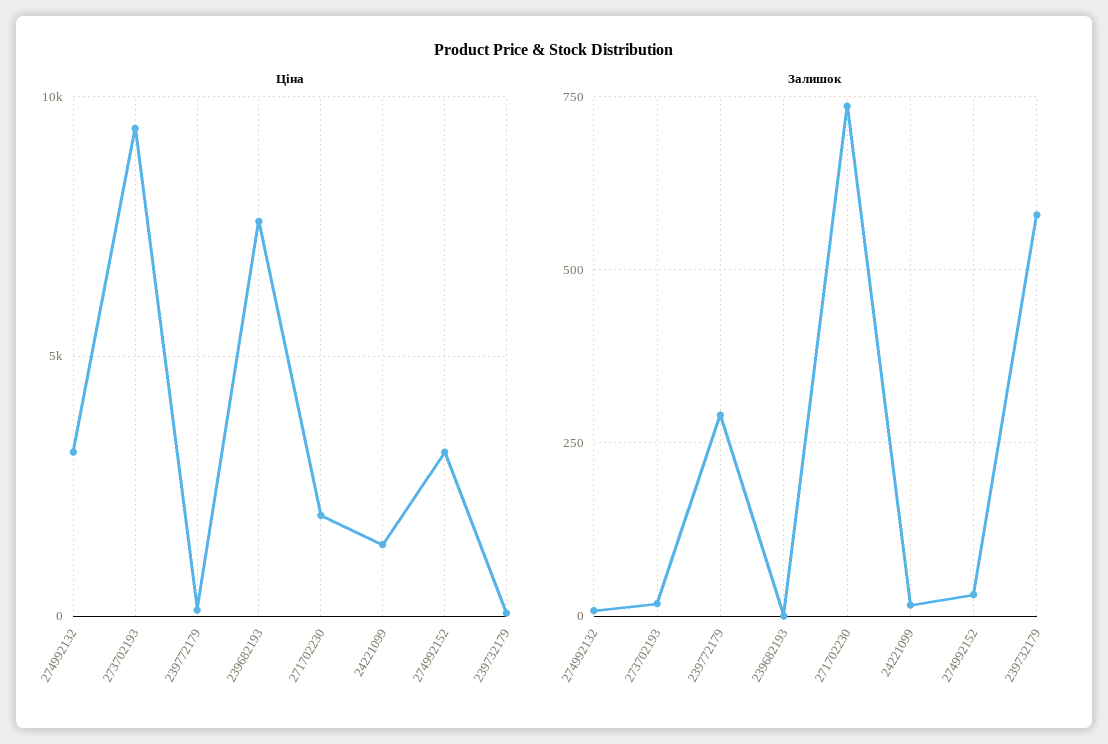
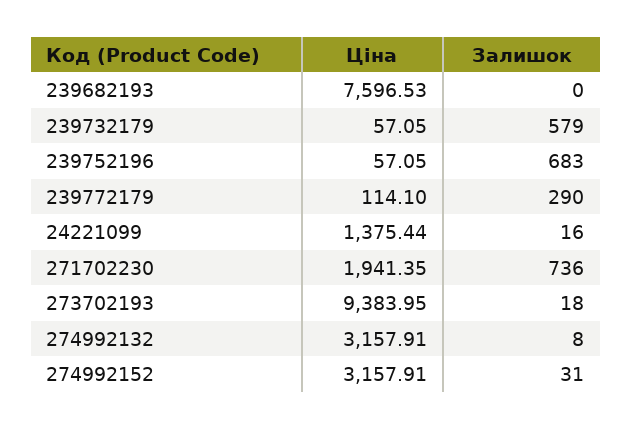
  {
    "Ціна": {
      "274992132": 3157.91,
      "273702193": 9383.95,
      "239772179": 114.1,
      "239682193": 7596.53,
      "271702230": 1941.35,
      "24221099": 1375.44,
      "274992152": 3157.91,
-     "239732179": 57.05
+     "239732179": 57.05,
+     "239752196": 57.05
    },
    "Залишок": {
      "274992132": 8,
      "273702193": 18,
      "239772179": 290,
      "239682193": 0,
      "271702230": 736,
      "24221099": 16,
      "274992152": 31,
-     "239732179": 579
+     "239732179": 579,
+     "239752196": 683
    }
  }

